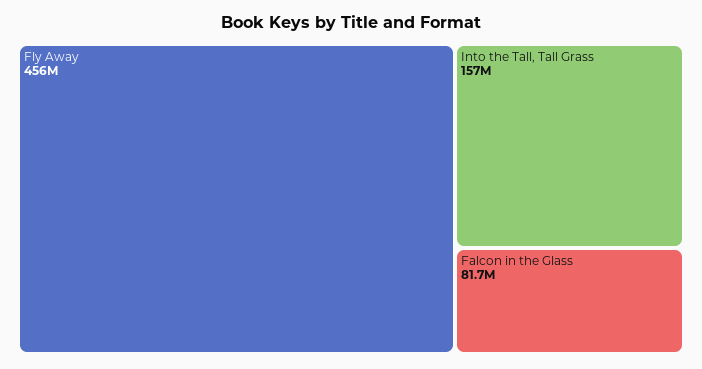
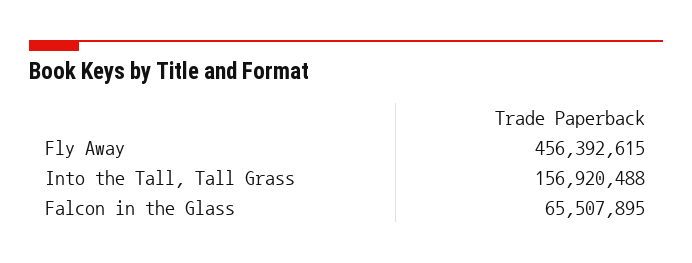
  {
    "Fly Away": 456392615,
    "Into the Tall, Tall Grass": 156920488,
-   "Falcon in the Glass": 81700000
+   "Falcon in the Glass": 65507895
  }

